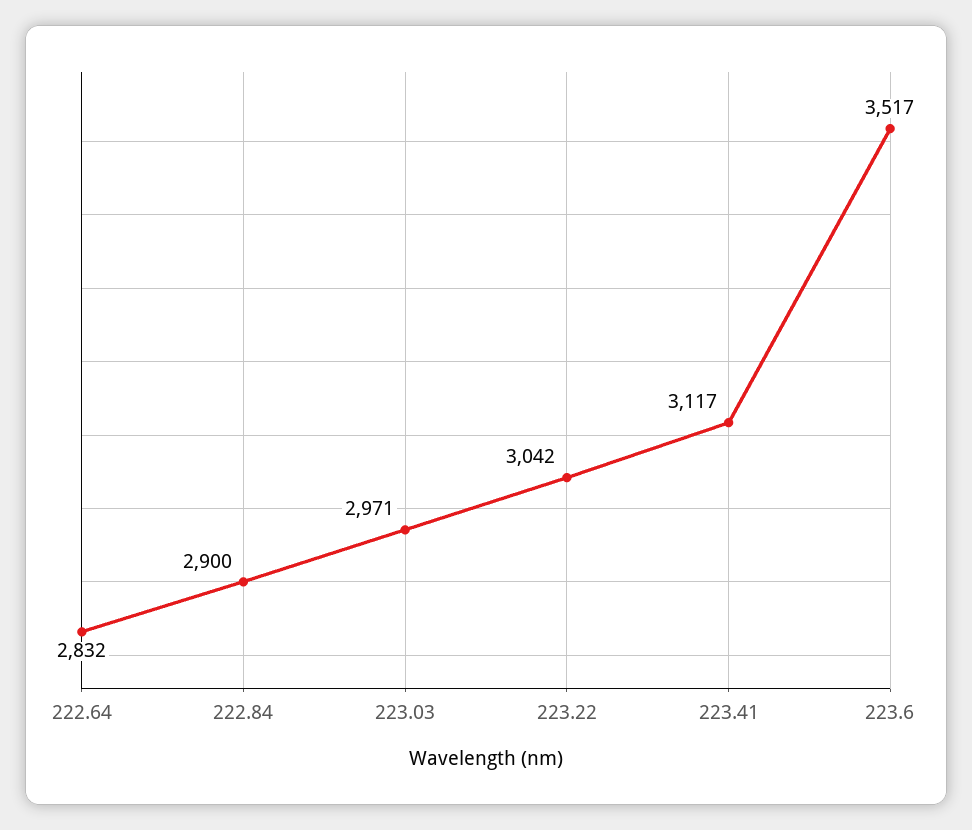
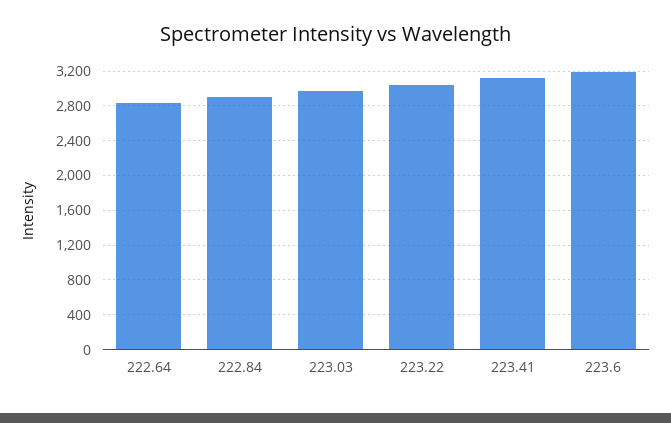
  {
    "222.64": 2832,
    "222.84": 2900,
    "223.03": 2971,
    "223.22": 3042,
    "223.41": 3117,
-   "223.6": 3517
+   "223.6": 3200
  }

